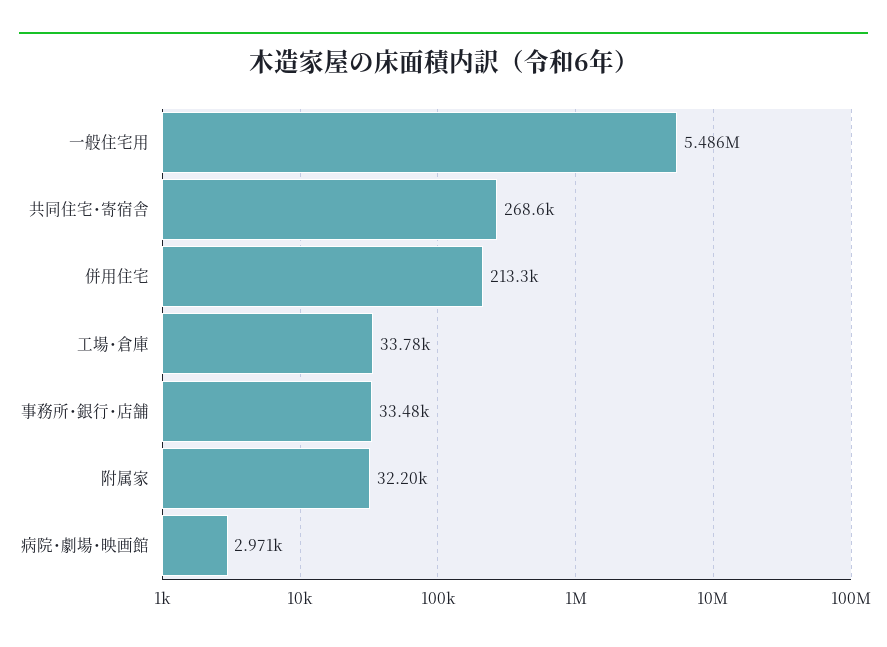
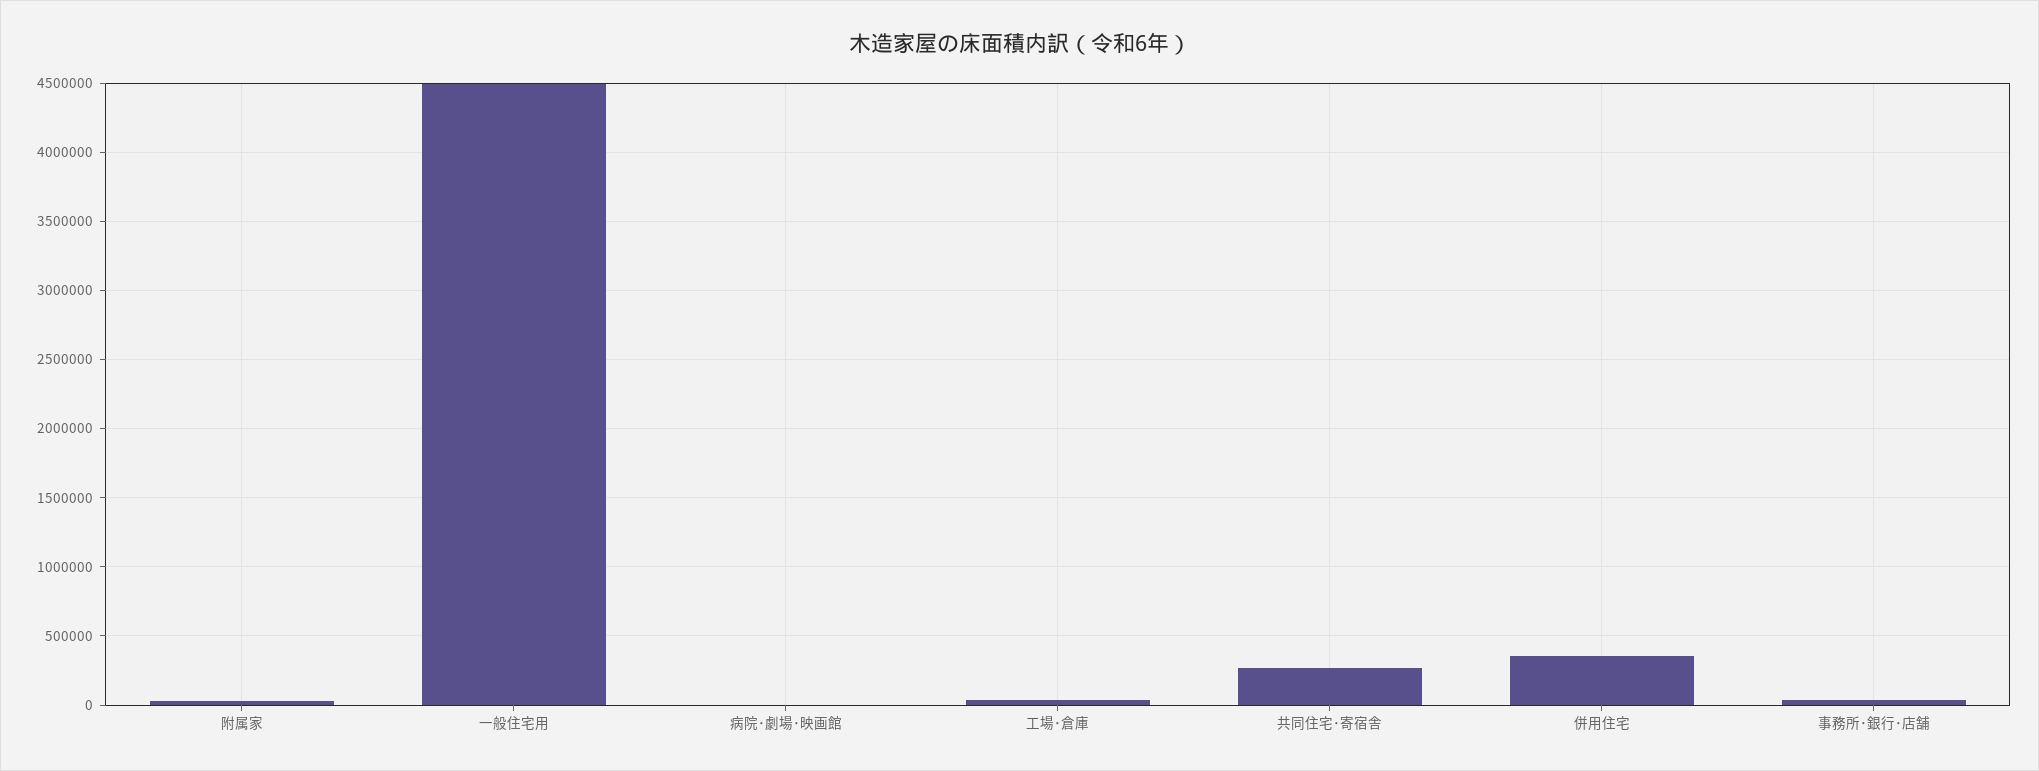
  {
-   "一般住宅用": 5486000,
+   "一般住宅用": 4500000,
    "共同住宅･寄宿舎": 268600,
-   "併用住宅": 213300,
+   "併用住宅": 350000,
    "工場･倉庫": 33780,
    "事務所･銀行･店舗": 33480,
    "附属家": 32200,
    "病院･劇場･映画館": 2971
  }

